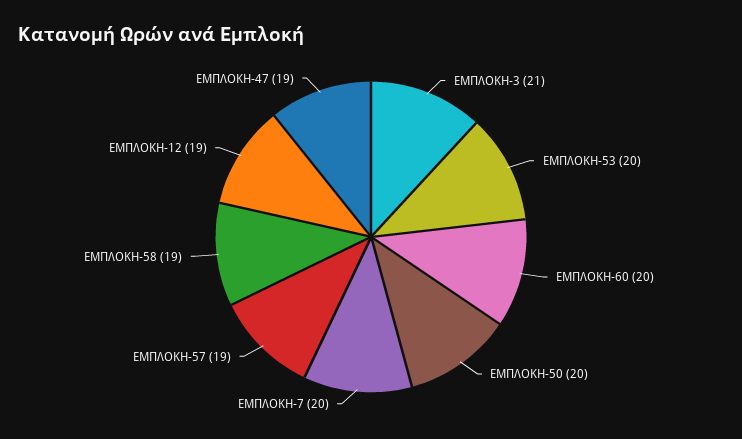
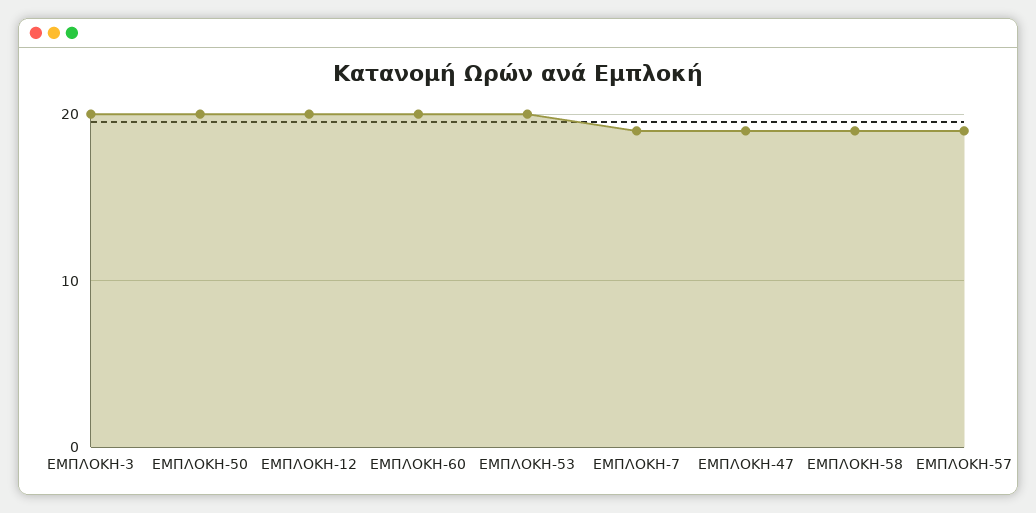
  {
-   "ΕΜΠΛΟΚΗ-3": 21,
+   "ΕΜΠΛΟΚΗ-3": 20,
    "ΕΜΠΛΟΚΗ-53": 20,
    "ΕΜΠΛΟΚΗ-60": 20,
    "ΕΜΠΛΟΚΗ-50": 20,
-   "ΕΜΠΛΟΚΗ-7": 20,
+   "ΕΜΠΛΟΚΗ-7": 19,
    "ΕΜΠΛΟΚΗ-57": 19,
    "ΕΜΠΛΟΚΗ-58": 19,
-   "ΕΜΠΛΟΚΗ-12": 19,
+   "ΕΜΠΛΟΚΗ-12": 20,
    "ΕΜΠΛΟΚΗ-47": 19
  }

